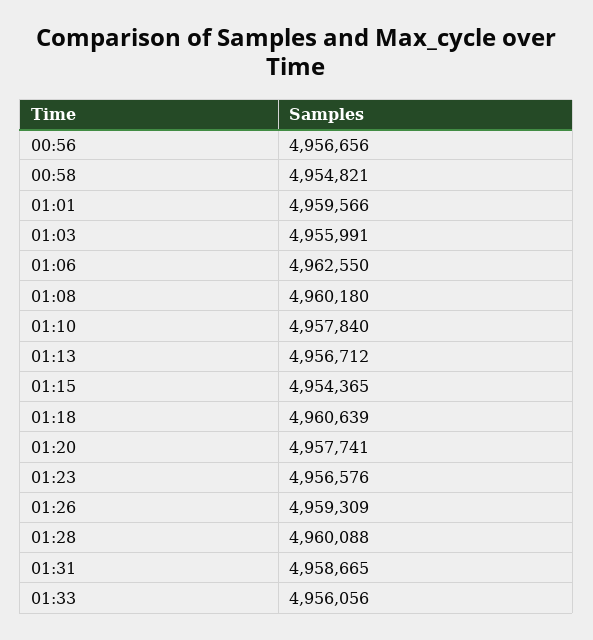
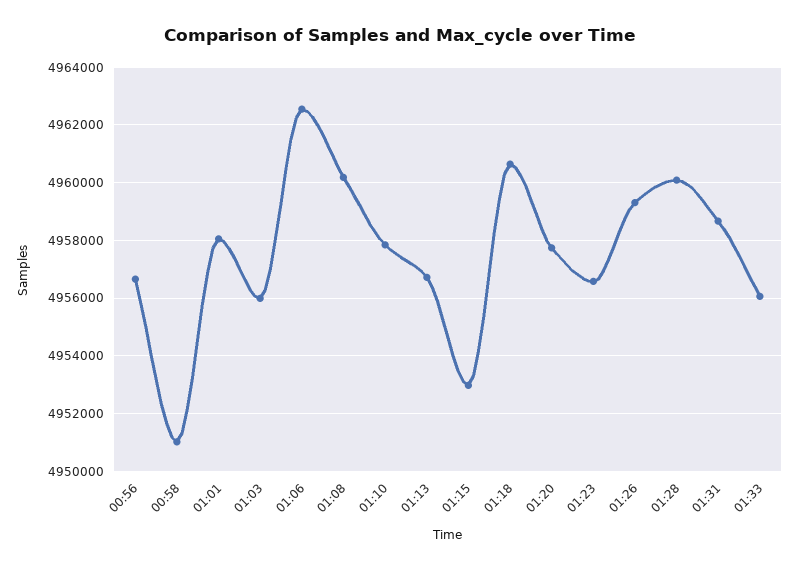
  {
    "00:56": 4956656,
-   "00:58": 4954821,
+   "00:58": 4951000,
-   "01:01": 4959566,
+   "01:01": 4958000,
    "01:03": 4955991,
    "01:06": 4962550,
    "01:08": 4960180,
    "01:10": 4957840,
    "01:13": 4956712,
-   "01:15": 4954365,
+   "01:15": 4953000,
    "01:18": 4960639,
    "01:20": 4957741,
    "01:23": 4956576,
    "01:26": 4959309,
    "01:28": 4960088,
    "01:31": 4958665,
    "01:33": 4956056
  }

